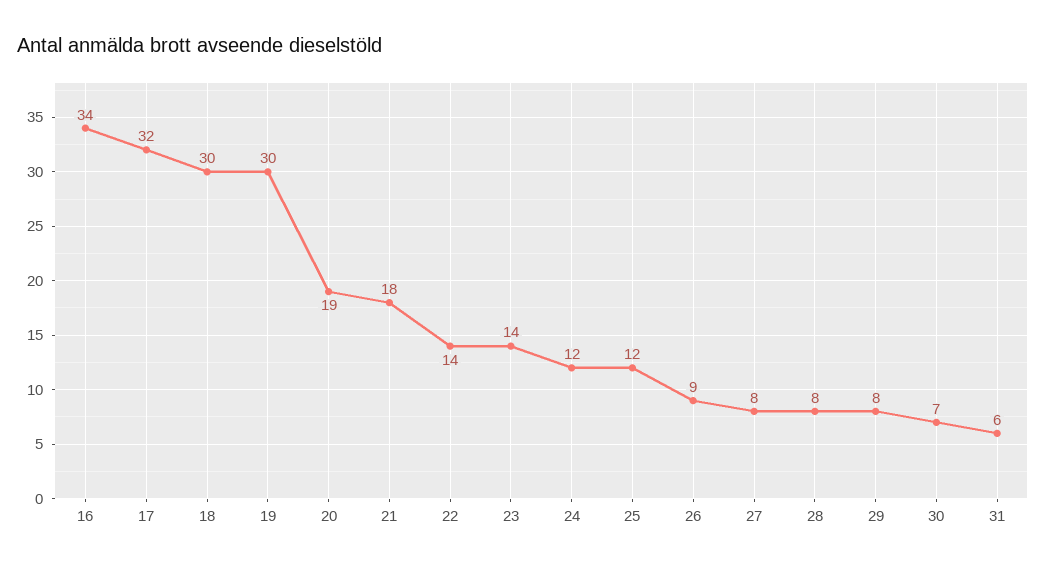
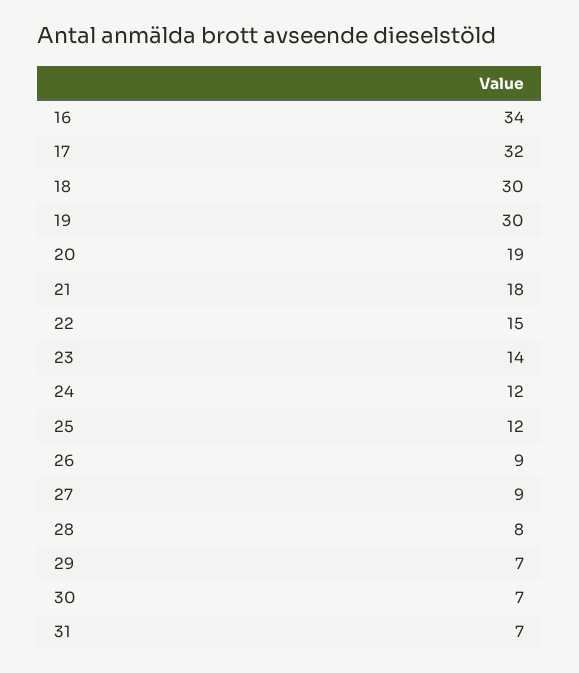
  {
    "16": 34,
    "17": 32,
    "18": 30,
    "19": 30,
    "20": 19,
    "21": 18,
-   "22": 14,
+   "22": 15,
    "23": 14,
    "24": 12,
    "25": 12,
    "26": 9,
-   "27": 8,
+   "27": 9,
    "28": 8,
-   "29": 8,
+   "29": 7,
    "30": 7,
-   "31": 6
+   "31": 7
  }

